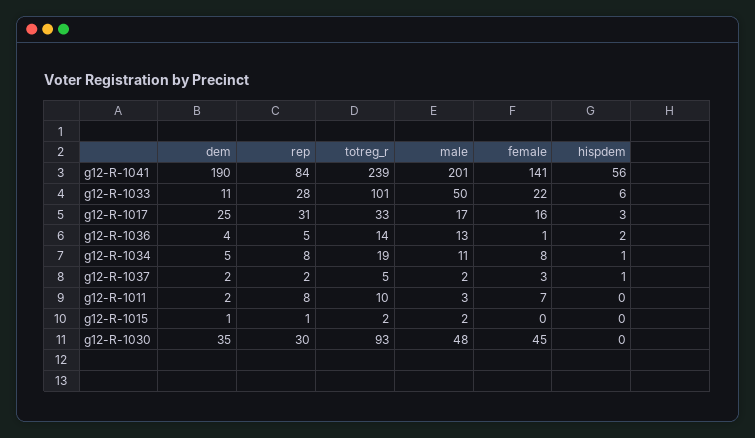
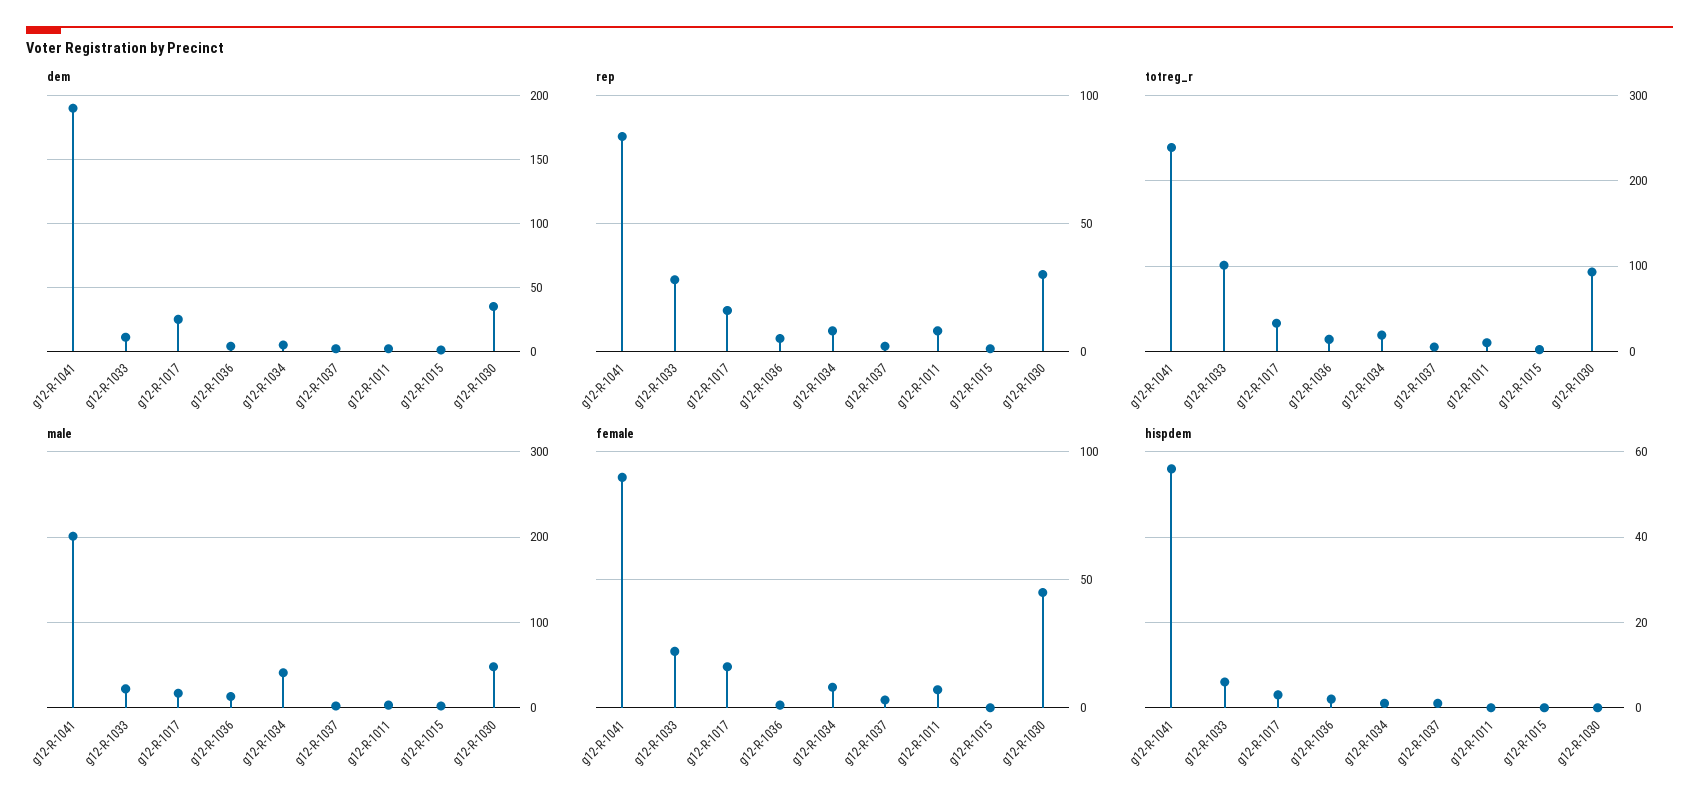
  {
    "dem": {
      "g12-R-1041": 190,
      "g12-R-1033": 11,
      "g12-R-1017": 25,
      "g12-R-1036": 4,
      "g12-R-1034": 5,
      "g12-R-1037": 2,
      "g12-R-1011": 2,
      "g12-R-1015": 1,
      "g12-R-1030": 35
    },
    "rep": {
      "g12-R-1041": 84,
      "g12-R-1033": 28,
-     "g12-R-1017": 31,
+     "g12-R-1017": 15,
      "g12-R-1036": 5,
      "g12-R-1034": 8,
      "g12-R-1037": 2,
      "g12-R-1011": 8,
      "g12-R-1015": 1,
      "g12-R-1030": 30
    },
    "totreg_r": {
      "g12-R-1041": 239,
      "g12-R-1033": 101,
      "g12-R-1017": 33,
      "g12-R-1036": 14,
      "g12-R-1034": 19,
      "g12-R-1037": 5,
      "g12-R-1011": 10,
      "g12-R-1015": 2,
      "g12-R-1030": 93
    },
    "male": {
      "g12-R-1041": 201,
-     "g12-R-1033": 50,
+     "g12-R-1033": 20,
      "g12-R-1017": 17,
      "g12-R-1036": 13,
-     "g12-R-1034": 11,
+     "g12-R-1034": 40,
      "g12-R-1037": 2,
      "g12-R-1011": 3,
      "g12-R-1015": 2,
      "g12-R-1030": 48
    },
    "female": {
-     "g12-R-1041": 141,
+     "g12-R-1041": 90,
      "g12-R-1033": 22,
      "g12-R-1017": 16,
      "g12-R-1036": 1,
      "g12-R-1034": 8,
      "g12-R-1037": 3,
      "g12-R-1011": 7,
      "g12-R-1015": 0,
      "g12-R-1030": 45
    },
    "hispdem": {
      "g12-R-1041": 56,
      "g12-R-1033": 6,
      "g12-R-1017": 3,
      "g12-R-1036": 2,
      "g12-R-1034": 1,
      "g12-R-1037": 1,
      "g12-R-1011": 0,
      "g12-R-1015": 0,
      "g12-R-1030": 0
    }
  }

